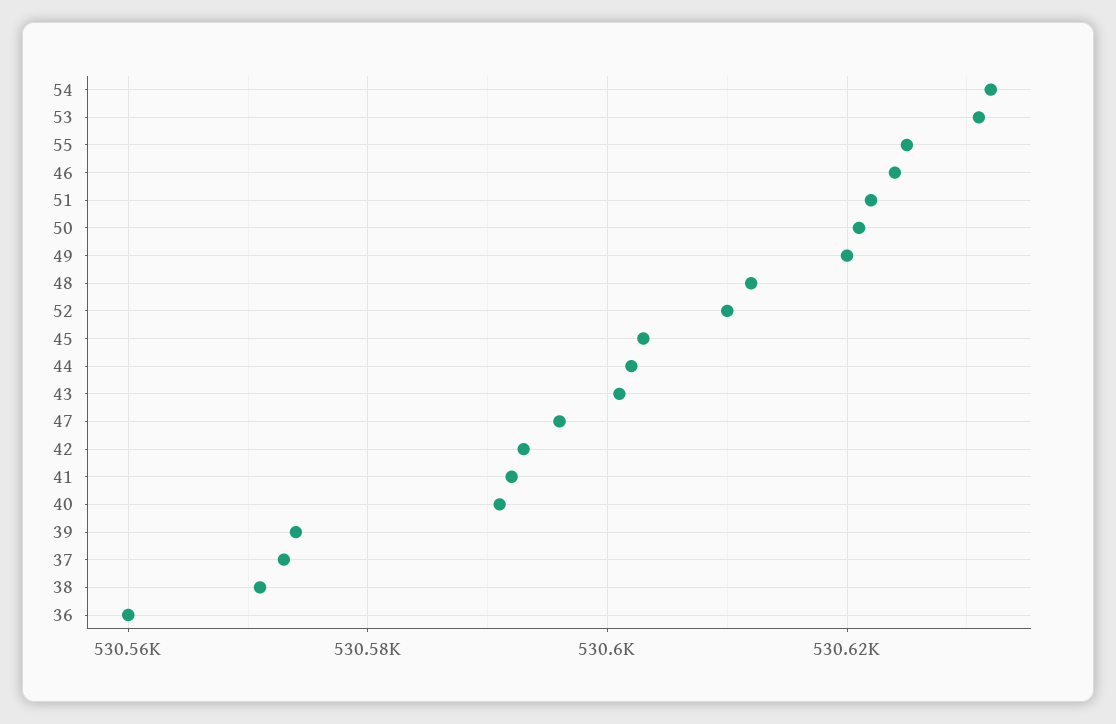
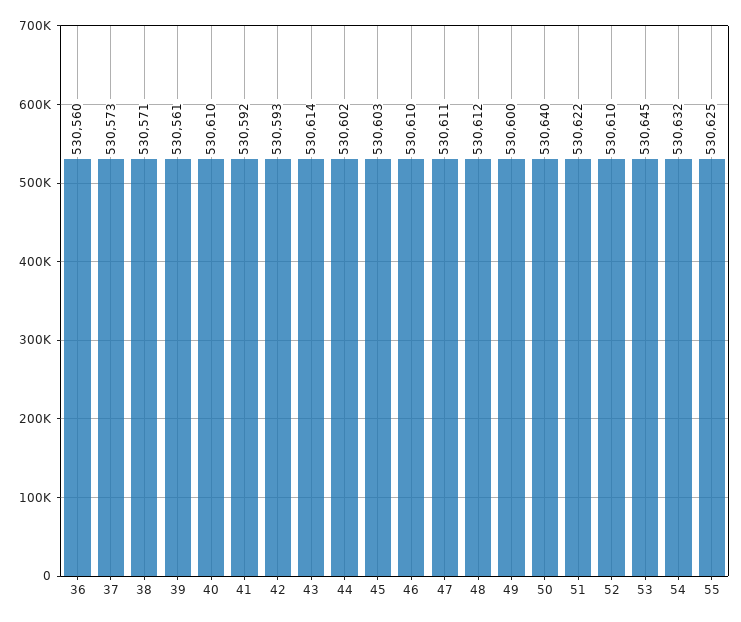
  {
    "54": 530632,
-   "53": 530630,
+   "53": 530645,
    "55": 530625,
-   "46": 530625,
+   "46": 530610,
    "51": 530622,
-   "50": 530620,
+   "50": 530640,
-   "49": 530620,
+   "49": 530600,
    "48": 530612,
    "52": 530610,
    "45": 530603,
    "44": 530602,
-   "43": 530600,
+   "43": 530614,
-   "47": 530595,
+   "47": 530611,
    "42": 530593,
    "41": 530592,
-   "40": 530590,
+   "40": 530610,
-   "39": 530575,
+   "39": 530561,
    "37": 530573,
    "38": 530571,
    "36": 530560
  }

